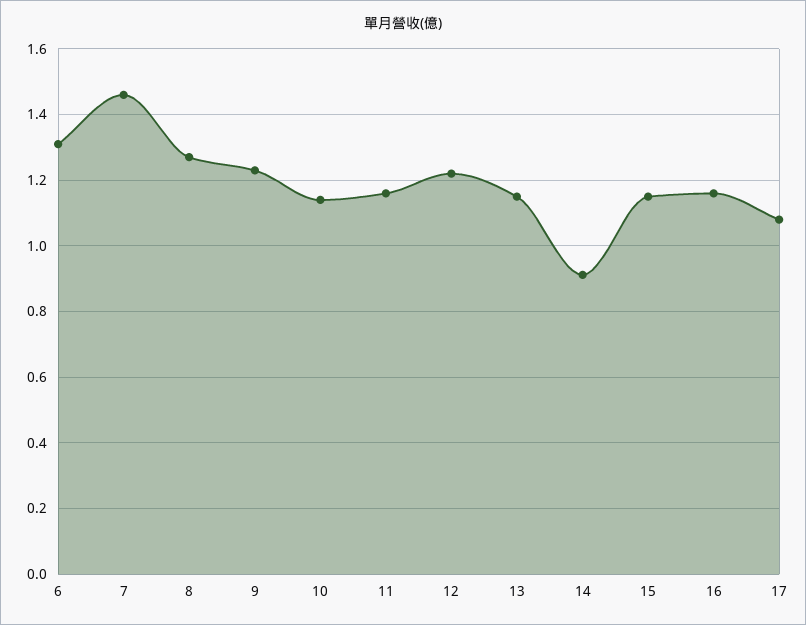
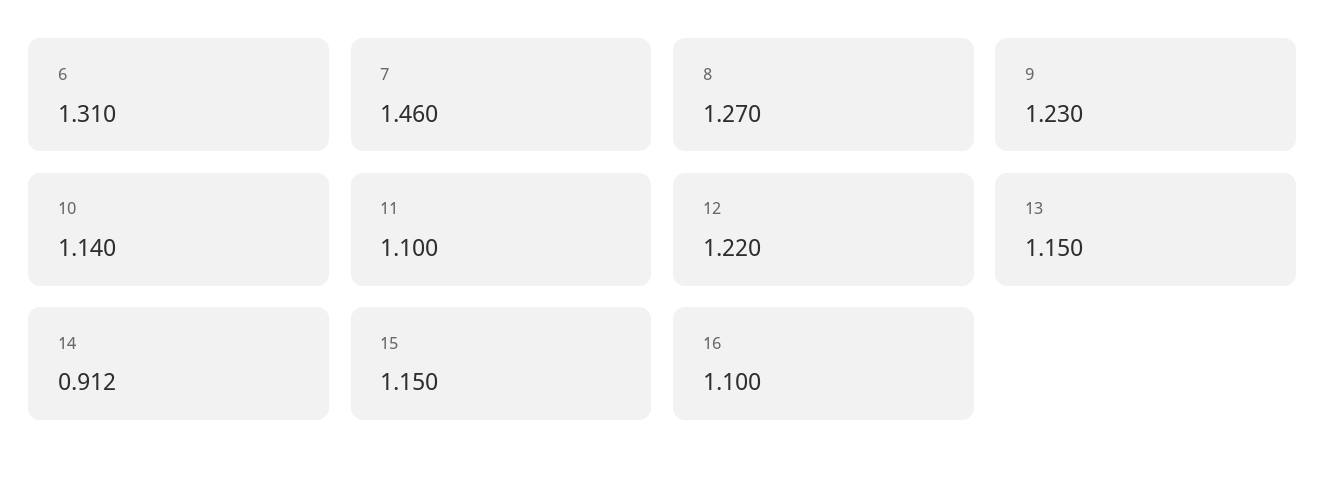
  {
    "6": 1.31,
    "7": 1.46,
    "8": 1.27,
    "9": 1.23,
    "10": 1.14,
-   "11": 1.16,
+   "11": 1.1,
    "12": 1.22,
    "13": 1.15,
    "14": 0.912,
    "15": 1.15,
-   "16": 1.16,
+   "16": 1.1
-   "17": 1.08
  }

